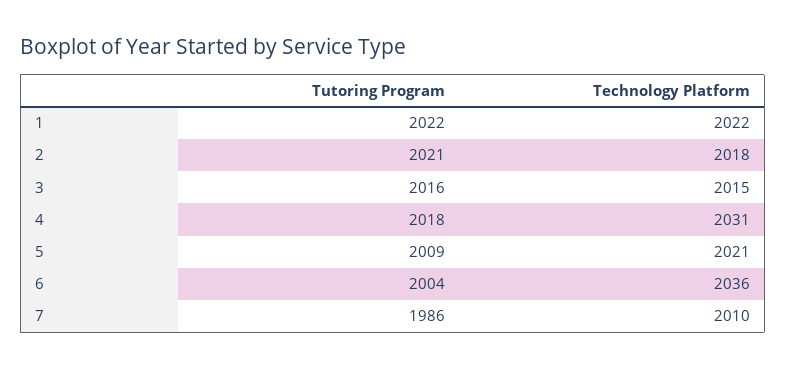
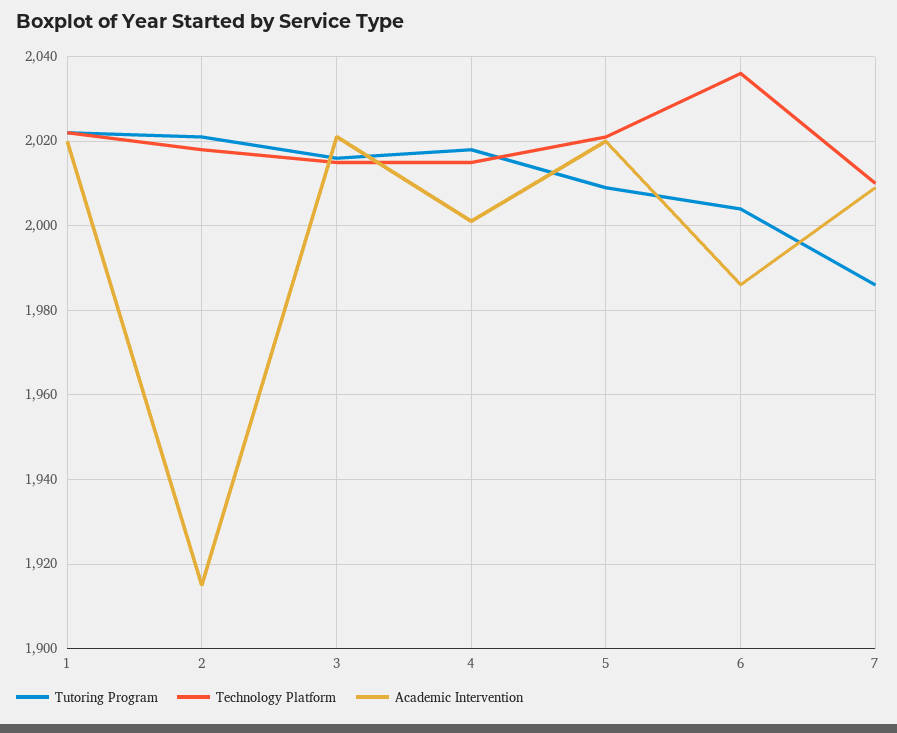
  {
    "Tutoring Program": {
      "1": 2022,
      "2": 2021,
      "3": 2016,
      "4": 2018,
      "5": 2009,
      "6": 2004,
      "7": 1986
    },
    "Technology Platform": {
      "1": 2022,
      "2": 2018,
      "3": 2015,
-     "4": 2031,
+     "4": 2015,
      "5": 2021,
      "6": 2036,
      "7": 2010
-   }
+   },
+   "Academic Intervention": {
+     "1": 2020,
+     "2": 1915,
+     "3": 2020,
+     "4": 2000,
+     "5": 2020,
+     "6": 1985,
+     "7": 2010
+   }
  }

